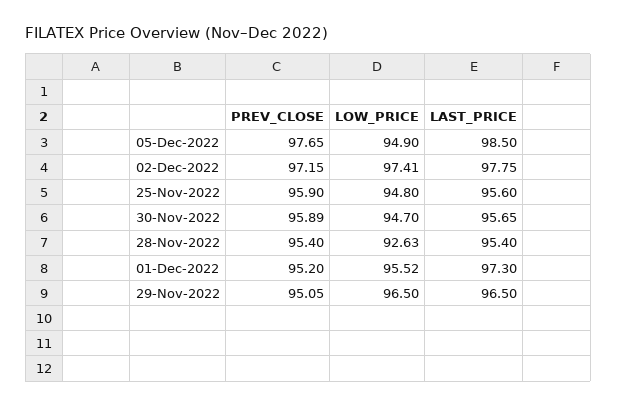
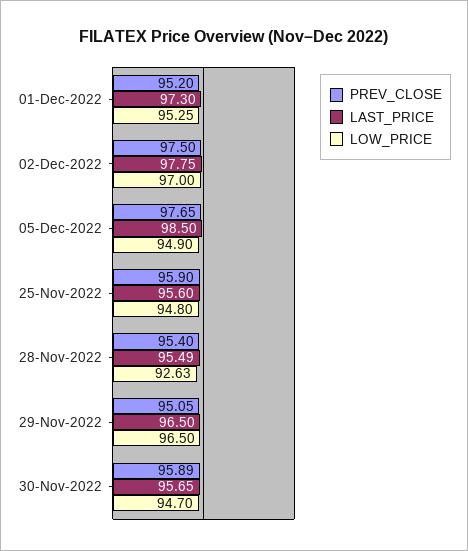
  {
    "PREV_CLOSE": {
      "05-Dec-2022": 97.65,
-     "02-Dec-2022": 97.15,
+     "02-Dec-2022": 97.5,
      "25-Nov-2022": 95.9,
      "30-Nov-2022": 95.89,
      "28-Nov-2022": 95.4,
      "01-Dec-2022": 95.2,
      "29-Nov-2022": 95.05
    },
    "LOW_PRICE": {
      "05-Dec-2022": 94.9,
-     "02-Dec-2022": 97.41,
+     "02-Dec-2022": 97,
      "25-Nov-2022": 94.8,
      "30-Nov-2022": 94.7,
      "28-Nov-2022": 92.63,
-     "01-Dec-2022": 95.52,
+     "01-Dec-2022": 95.25,
      "29-Nov-2022": 96.5
    },
    "LAST_PRICE": {
      "05-Dec-2022": 98.5,
      "02-Dec-2022": 97.75,
      "25-Nov-2022": 95.6,
      "30-Nov-2022": 95.65,
-     "28-Nov-2022": 95.4,
+     "28-Nov-2022": 95.49,
      "01-Dec-2022": 97.3,
      "29-Nov-2022": 96.5
    }
  }

